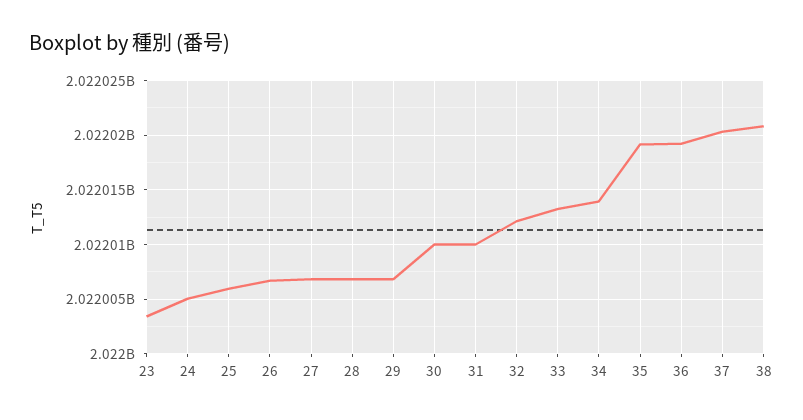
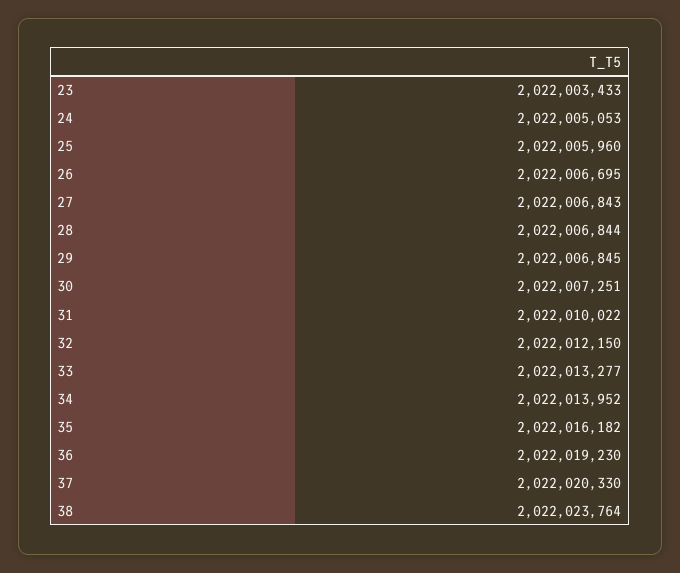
  {
    "23": 2022003433,
    "24": 2022005053,
    "25": 2022005960,
    "26": 2022006695,
    "27": 2022006843,
    "28": 2022006844,
    "29": 2022006845,
-   "30": 2022010000,
+   "30": 2022007251,
    "31": 2022010022,
    "32": 2022012150,
    "33": 2022013277,
    "34": 2022013952,
-   "35": 2022019000,
+   "35": 2022016182,
    "36": 2022019230,
    "37": 2022020330,
-   "38": 2022021000
+   "38": 2022023764
  }

